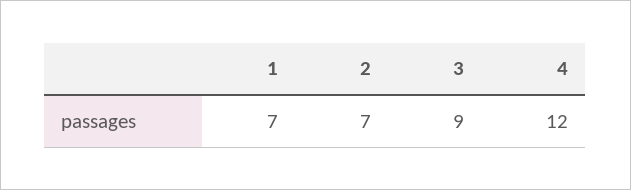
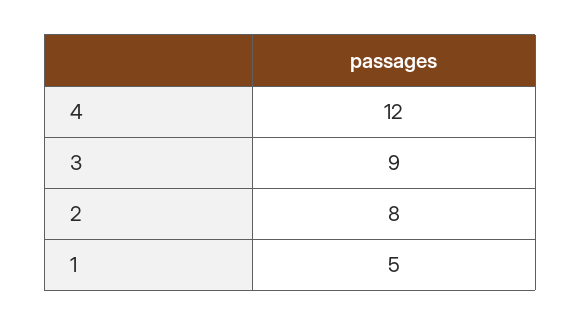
  {
-   "1": 7,
+   "1": 5,
-   "2": 7,
+   "2": 8,
    "3": 9,
    "4": 12
  }

